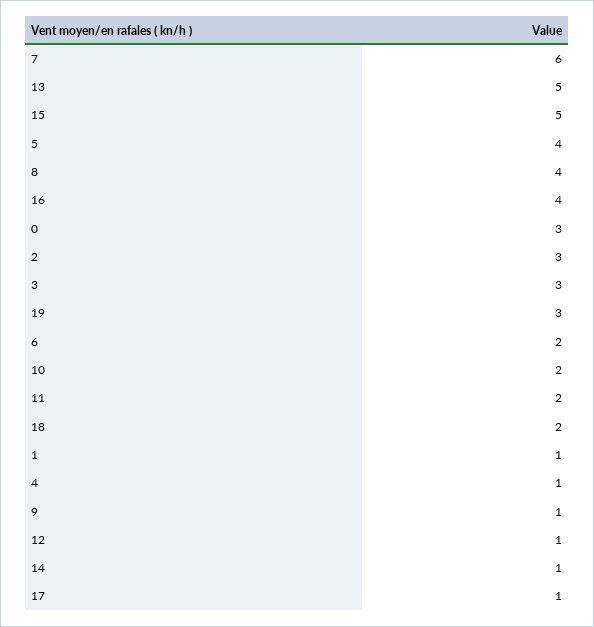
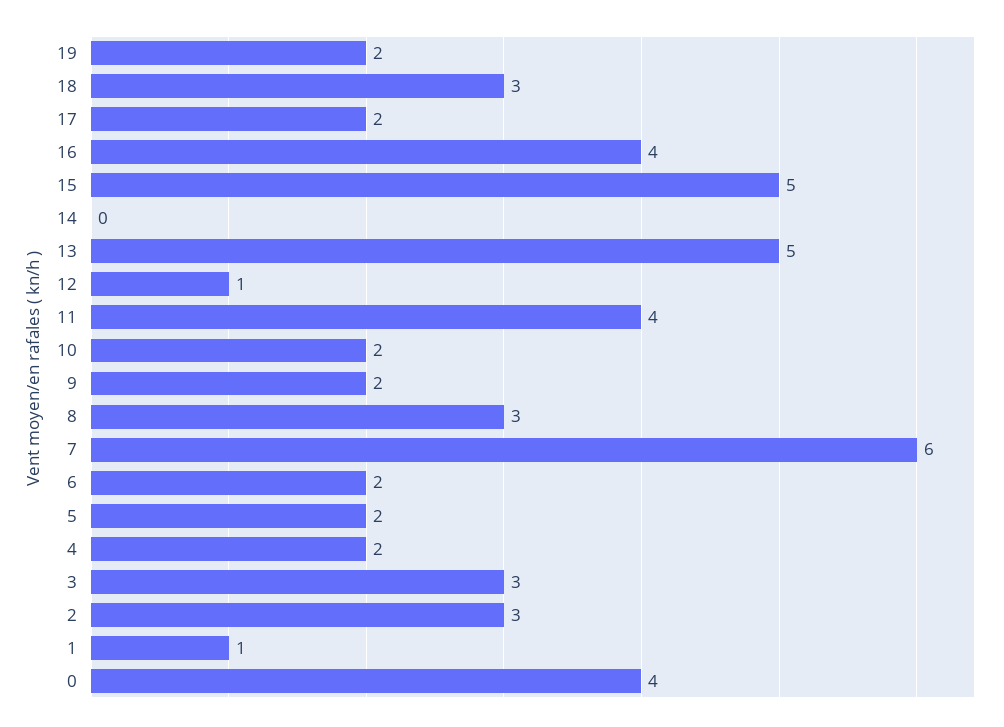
  {
    "7": 6,
    "13": 5,
    "15": 5,
-   "5": 4,
+   "5": 2,
-   "8": 4,
+   "8": 3,
    "16": 4,
-   "0": 3,
+   "0": 4,
    "2": 3,
    "3": 3,
-   "19": 3,
+   "19": 2,
    "6": 2,
    "10": 2,
-   "11": 2,
+   "11": 4,
-   "18": 2,
+   "18": 3,
    "1": 1,
-   "4": 1,
+   "4": 2,
-   "9": 1,
+   "9": 2,
    "12": 1,
-   "14": 1,
+   "14": 0,
-   "17": 1
+   "17": 2
  }

